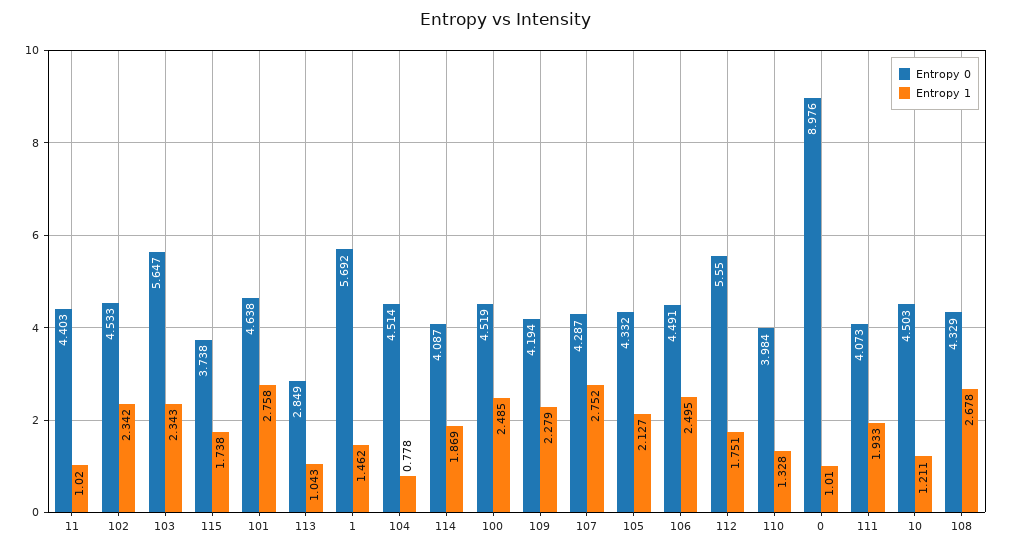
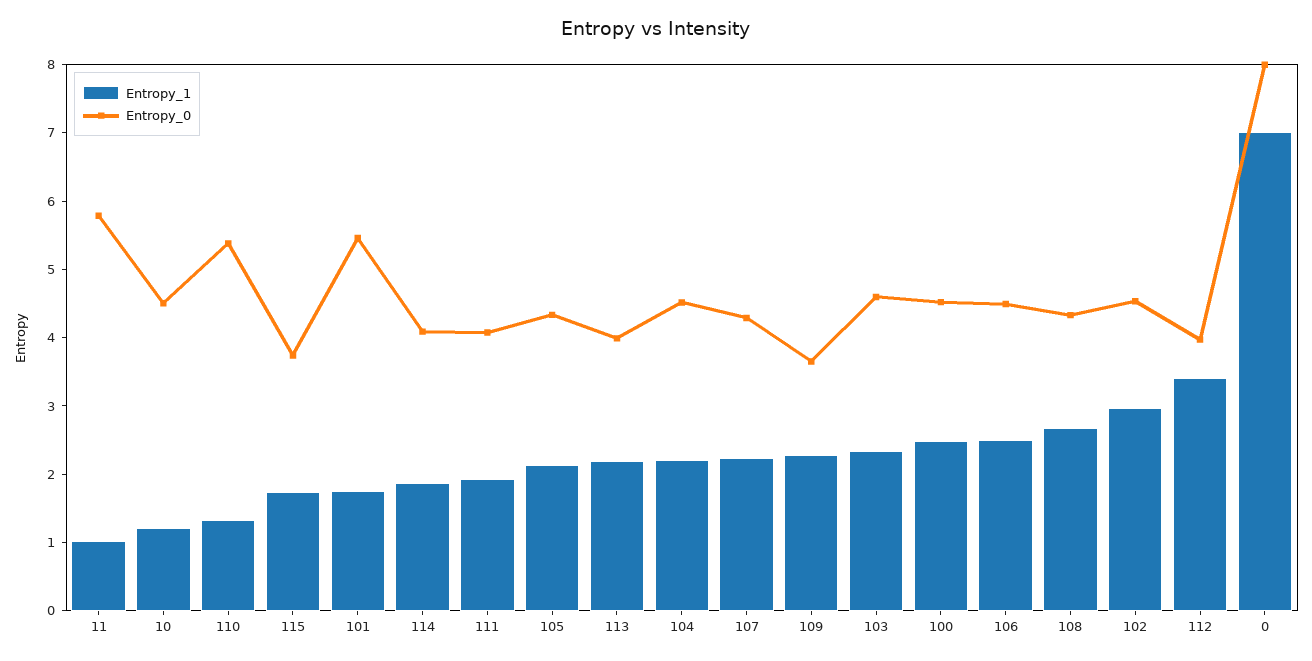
  {
    "Entropy 0": {
-     "11": 4.403,
+     "11": 5.8,
      "102": 4.533,
-     "103": 5.647,
+     "103": 4.6,
      "115": 3.738,
-     "101": 4.638,
+     "101": 5.4,
-     "113": 2.849,
+     "113": 4,
-     "1": 5.692,
      "104": 4.514,
      "114": 4.087,
      "100": 4.519,
-     "109": 4.194,
+     "109": 3.6,
      "107": 4.287,
      "105": 4.332,
      "106": 4.491,
-     "112": 5.55,
+     "112": 4,
-     "110": 3.984,
+     "110": 5.4,
-     "0": 8.976,
+     "0": 8,
      "111": 4.073,
      "10": 4.503,
      "108": 4.329
    },
    "Entropy 1": {
      "11": 1.02,
-     "102": 2.342,
+     "102": 3,
      "103": 2.343,
      "115": 1.738,
-     "101": 2.758,
+     "101": 1.8,
-     "113": 1.043,
+     "113": 2.2,
-     "1": 1.462,
-     "104": 0.778,
+     "104": 2.2,
      "114": 1.869,
      "100": 2.485,
      "109": 2.279,
-     "107": 2.752,
+     "107": 2.2,
      "105": 2.127,
      "106": 2.495,
-     "112": 1.751,
+     "112": 3.4,
      "110": 1.328,
-     "0": 1.01,
+     "0": 7,
      "111": 1.933,
      "10": 1.211,
      "108": 2.678
    }
  }

